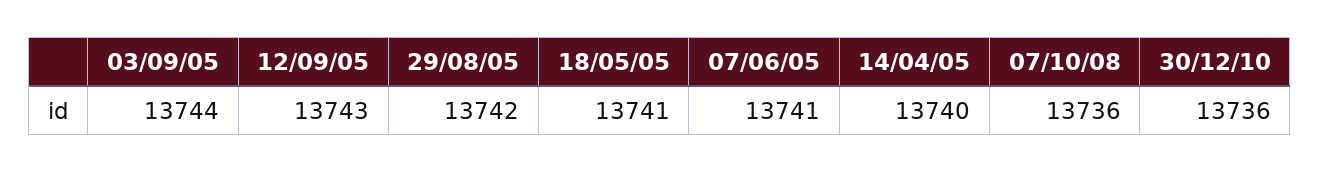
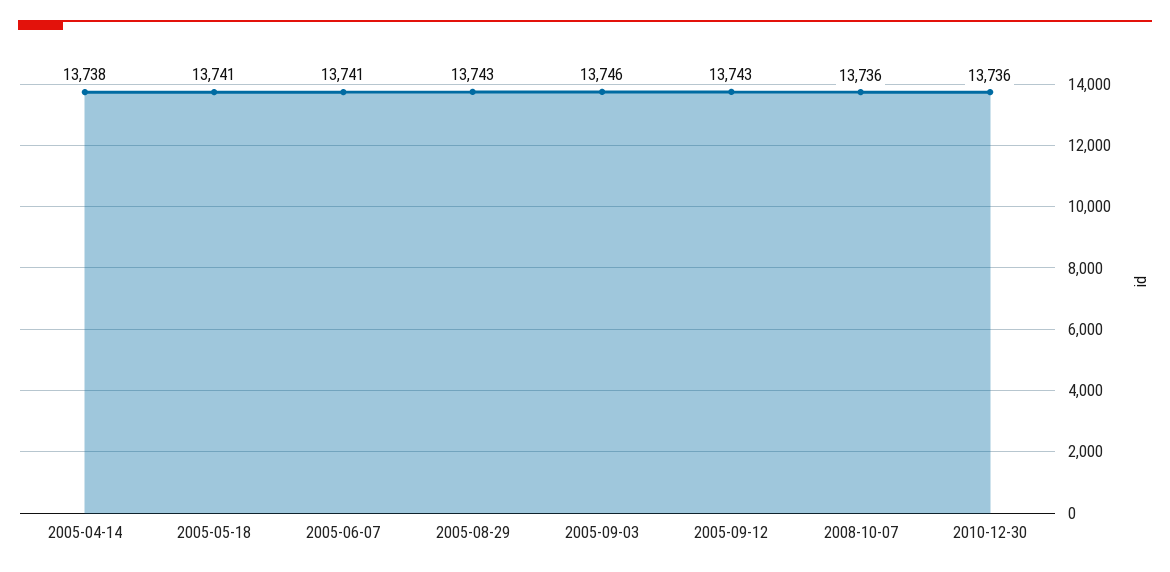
  {
-   "03/09/05": 13744,
+   "03/09/05": 13746,
    "12/09/05": 13743,
-   "29/08/05": 13742,
+   "29/08/05": 13743,
    "18/05/05": 13741,
    "07/06/05": 13741,
-   "14/04/05": 13740,
+   "14/04/05": 13738,
    "07/10/08": 13736,
    "30/12/10": 13736
  }

